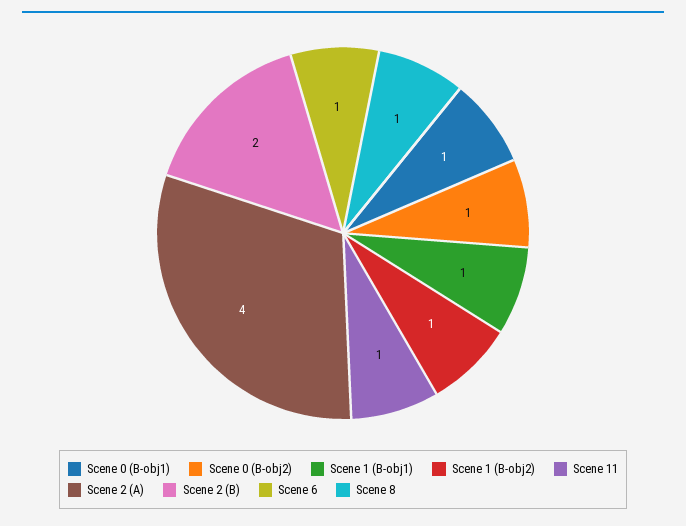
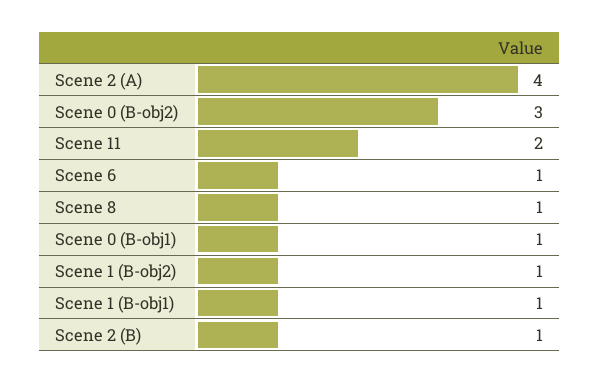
  {
    "Scene 0 (B-obj1)": 1,
-   "Scene 0 (B-obj2)": 1,
+   "Scene 0 (B-obj2)": 3,
    "Scene 1 (B-obj1)": 1,
    "Scene 1 (B-obj2)": 1,
-   "Scene 11": 1,
+   "Scene 11": 2,
    "Scene 2 (A)": 4,
-   "Scene 2 (B)": 2,
+   "Scene 2 (B)": 1,
    "Scene 6": 1,
    "Scene 8": 1
  }

